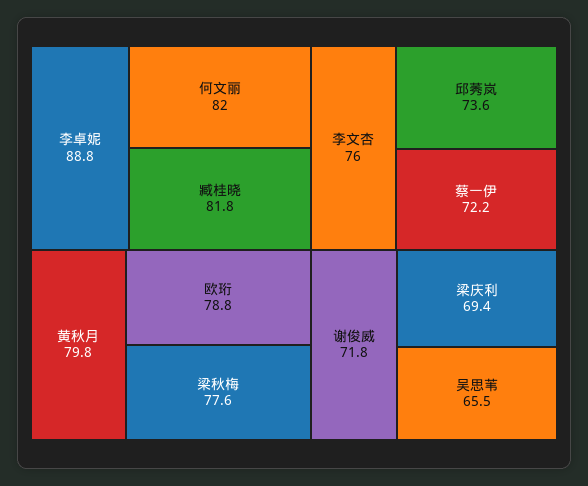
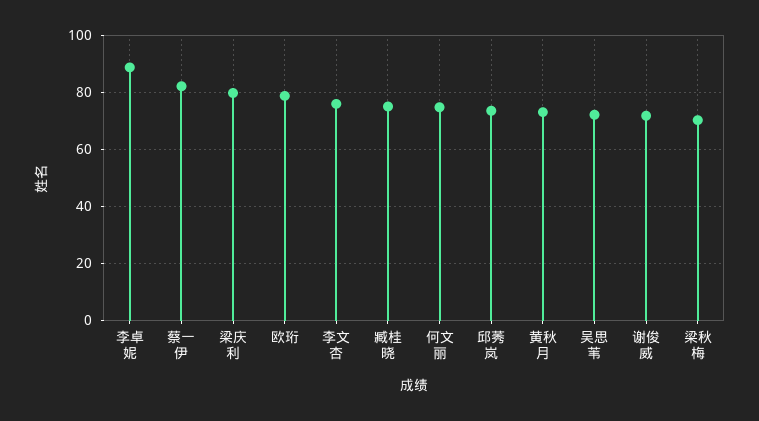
  {
    "李卓妮": 88.8,
-   "何文丽": 82,
+   "何文丽": 75,
-   "臧桂晓": 81.8,
+   "臧桂晓": 75,
-   "黄秋月": 79.8,
+   "黄秋月": 72.5,
    "欧珩": 78.8,
-   "梁秋梅": 77.6,
+   "梁秋梅": 70,
    "李文杏": 76,
    "邱莠岚": 73.6,
-   "蔡一伊": 72.2,
+   "蔡一伊": 82.5,
    "谢俊威": 71.8,
-   "梁庆利": 69.4,
+   "梁庆利": 80,
-   "吴思苇": 65.5
+   "吴思苇": 72.5
  }

